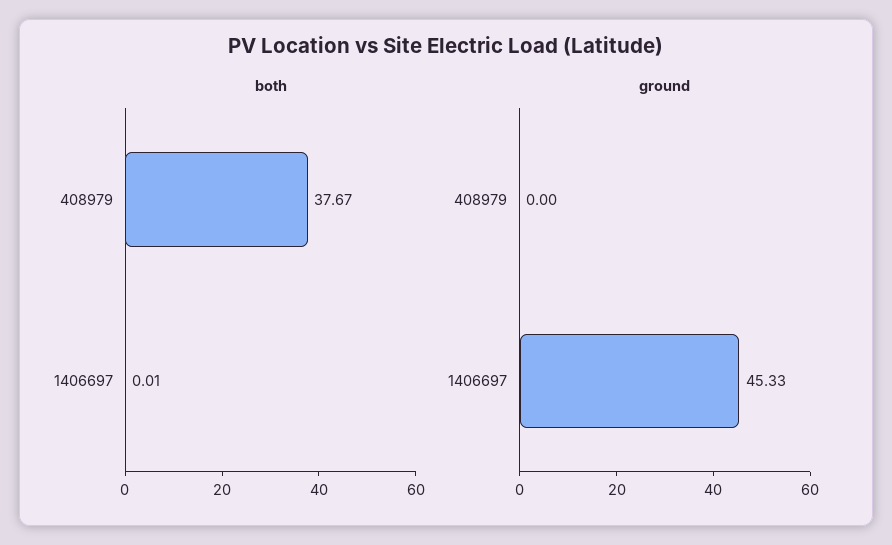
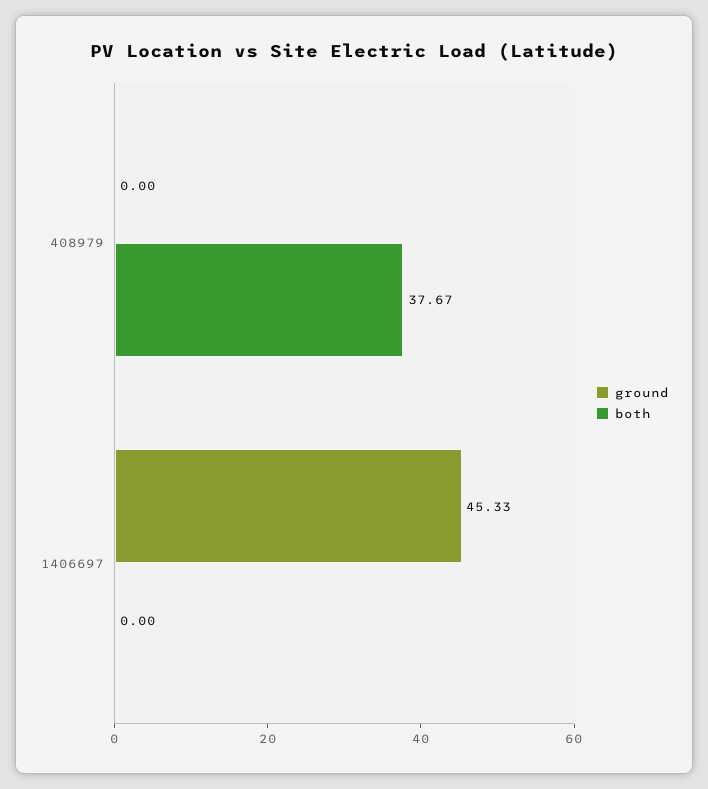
  {
    "both": {
      "408979": 37.67,
-     "1406697": 0.01
+     "1406697": 0
    },
    "ground": {
      "408979": 0,
      "1406697": 45.33
    }
  }

